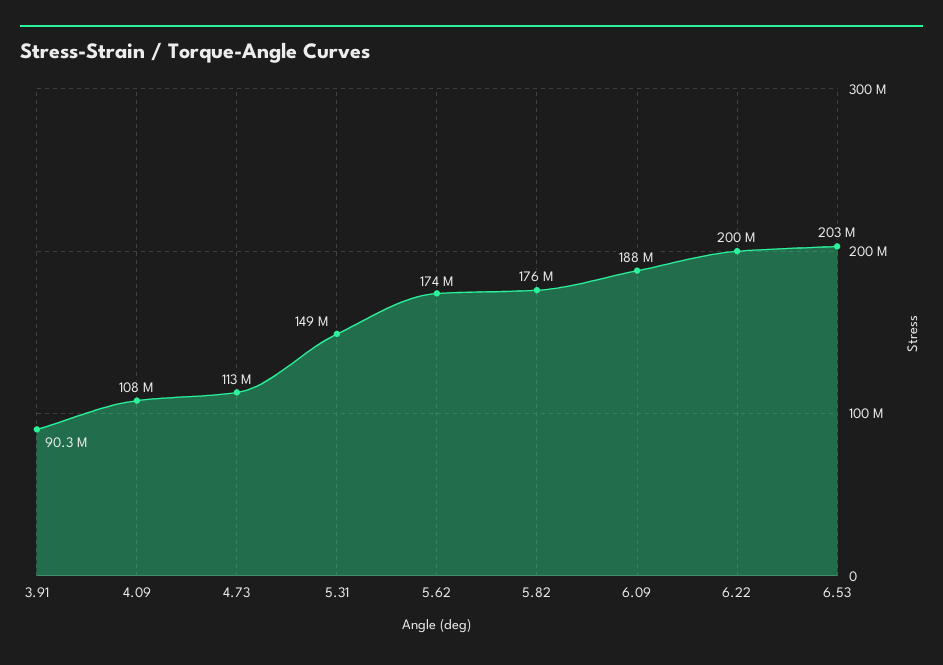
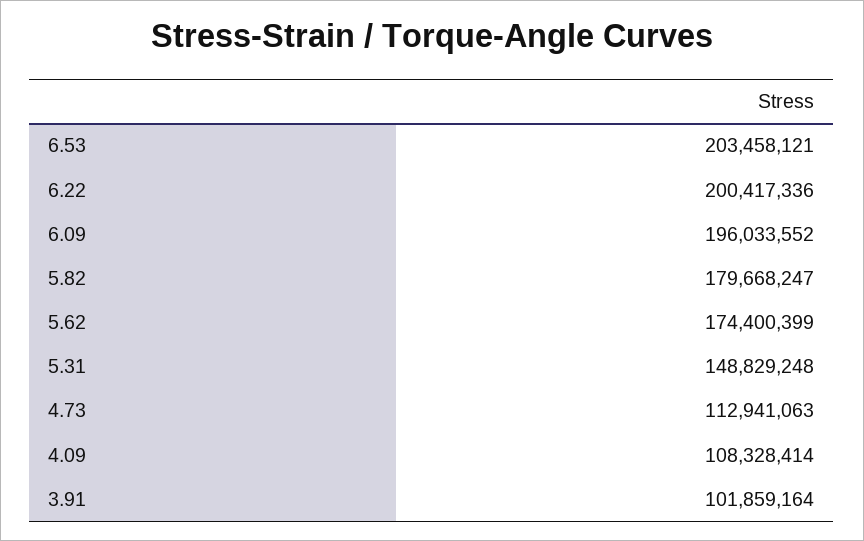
  {
-   "3.91": 90300000,
+   "3.91": 101859164,
    "4.09": 108328414,
    "4.73": 112941063,
    "5.31": 148829248,
    "5.62": 174400399,
-   "5.82": 176000000,
+   "5.82": 179668247,
-   "6.09": 188000000,
+   "6.09": 196033552,
    "6.22": 200417336,
    "6.53": 203458121
  }

